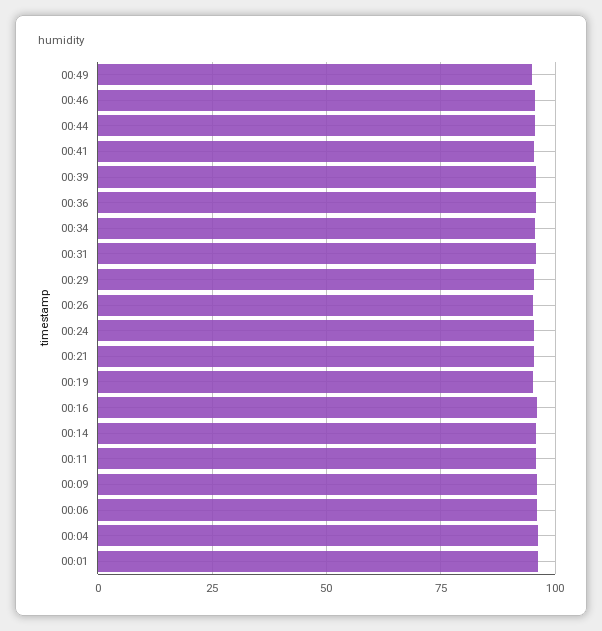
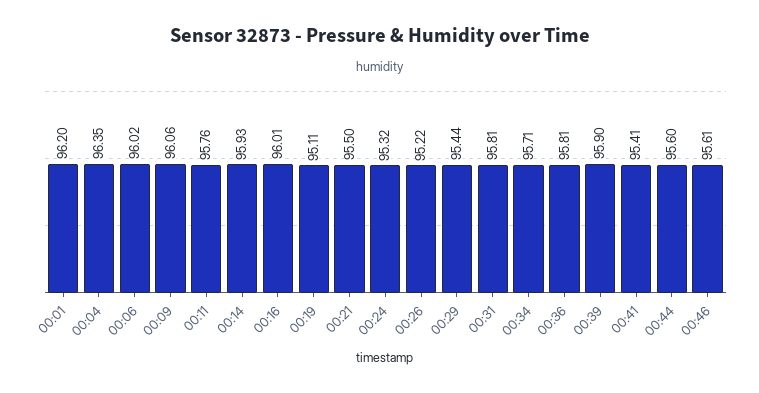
  {
-   "00:49": 95,
    "00:46": 95.61,
    "00:44": 95.6,
    "00:41": 95.41,
    "00:39": 95.9,
    "00:36": 95.81,
    "00:34": 95.71,
    "00:31": 95.81,
    "00:29": 95.44,
    "00:26": 95.22,
    "00:24": 95.32,
    "00:21": 95.5,
    "00:19": 95.11,
    "00:16": 96.01,
    "00:14": 95.93,
    "00:11": 95.76,
    "00:09": 96.06,
    "00:06": 96.02,
    "00:04": 96.35,
    "00:01": 96.2
  }

